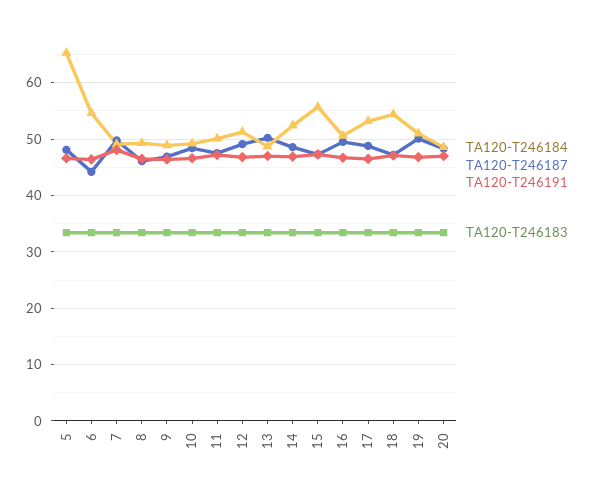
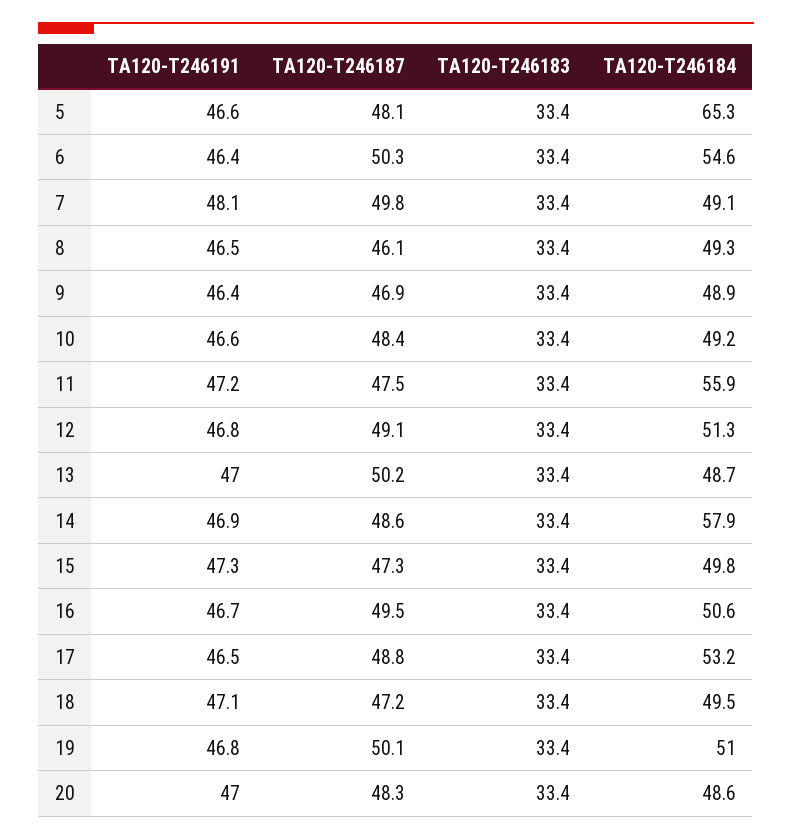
  {
    "TA120-T246184": {
      "5": 65.3,
      "6": 54.6,
      "7": 49.1,
      "8": 49.3,
      "9": 48.9,
      "10": 49.2,
-     "11": 50,
+     "11": 55.9,
      "12": 51.3,
      "13": 48.7,
-     "14": 52,
+     "14": 57.9,
-     "15": 56,
+     "15": 49.8,
      "16": 50.6,
      "17": 53.2,
-     "18": 54,
+     "18": 49.5,
      "19": 51,
      "20": 48.6
    },
    "TA120-T246187": {
      "5": 48.1,
-     "6": 44,
+     "6": 50.3,
      "7": 49.8,
      "8": 46.1,
      "9": 46.9,
      "10": 48.4,
      "11": 47.5,
      "12": 49.1,
      "13": 50.2,
      "14": 48.6,
      "15": 47.3,
      "16": 49.5,
      "17": 48.8,
      "18": 47.2,
      "19": 50.1,
      "20": 48.3
    },
    "TA120-T246191": {
      "5": 46.6,
      "6": 46.4,
      "7": 48.1,
      "8": 46.5,
      "9": 46.4,
      "10": 46.6,
      "11": 47.2,
      "12": 46.8,
      "13": 47,
      "14": 46.9,
      "15": 47.3,
      "16": 46.7,
      "17": 46.5,
      "18": 47.1,
      "19": 46.8,
      "20": 47
    },
    "TA120-T246183": {
      "5": 33.4,
      "6": 33.4,
      "7": 33.4,
      "8": 33.4,
      "9": 33.4,
      "10": 33.4,
      "11": 33.4,
      "12": 33.4,
      "13": 33.4,
      "14": 33.4,
      "15": 33.4,
      "16": 33.4,
      "17": 33.4,
      "18": 33.4,
      "19": 33.4,
      "20": 33.4
    }
  }

